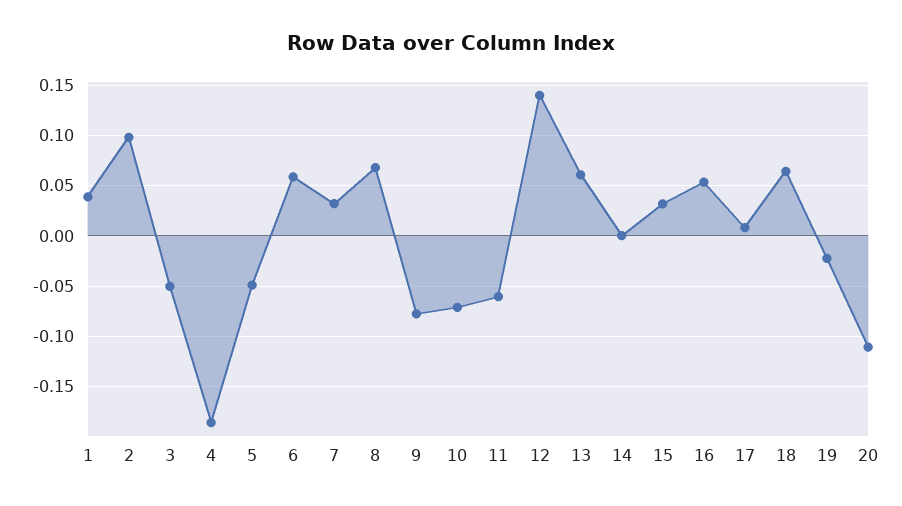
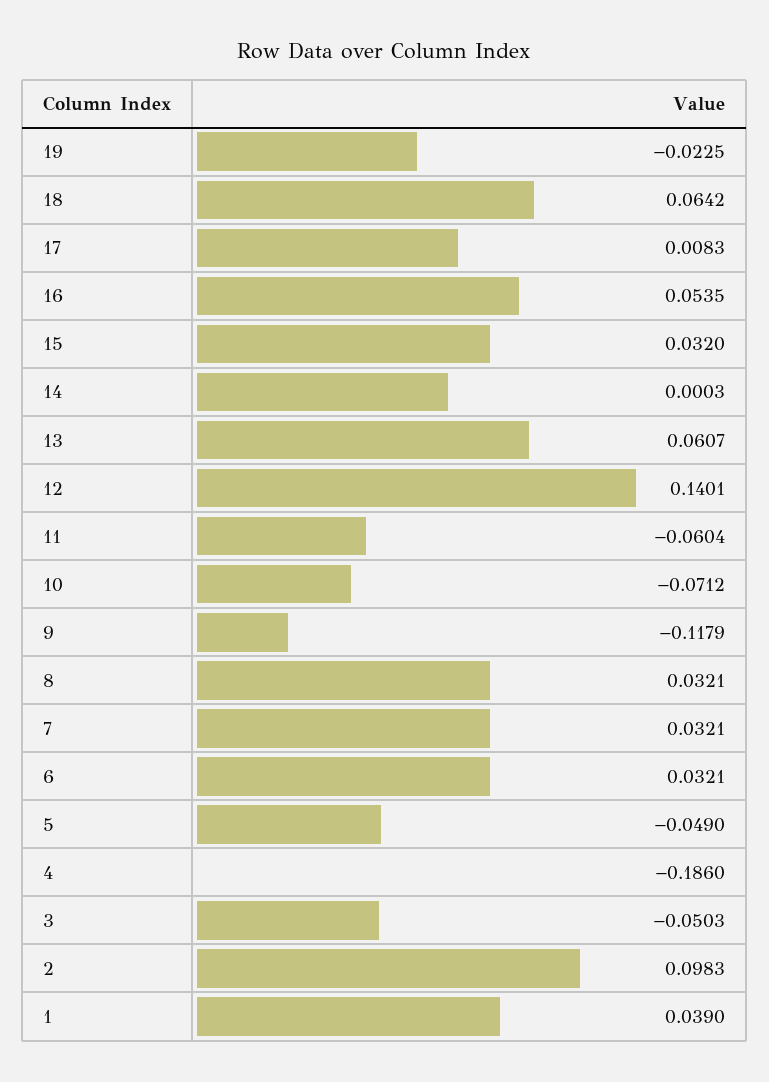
  {
    "1": 0.039,
    "2": 0.0983,
    "3": -0.0503,
    "4": -0.186,
    "5": -0.049,
-   "6": 0.06,
+   "6": 0.0321,
    "7": 0.0321,
-   "8": 0.07,
+   "8": 0.0321,
-   "9": -0.08,
+   "9": -0.1179,
    "10": -0.0712,
    "11": -0.0604,
    "12": 0.1401,
    "13": 0.0607,
    "14": 0.0003,
    "15": 0.032,
    "16": 0.0535,
    "17": 0.0083,
    "18": 0.0642,
-   "19": -0.0225,
+   "19": -0.0225
-   "20": -0.11
  }

